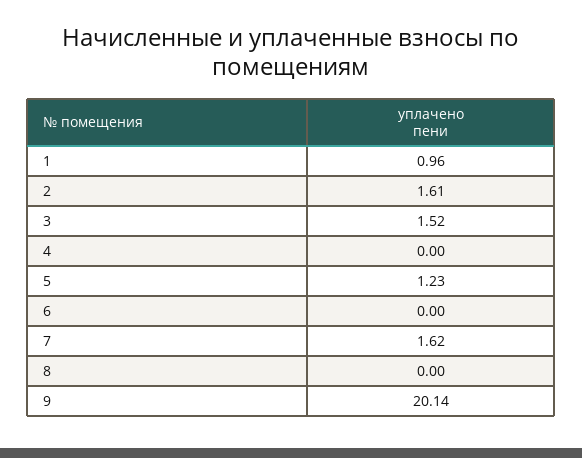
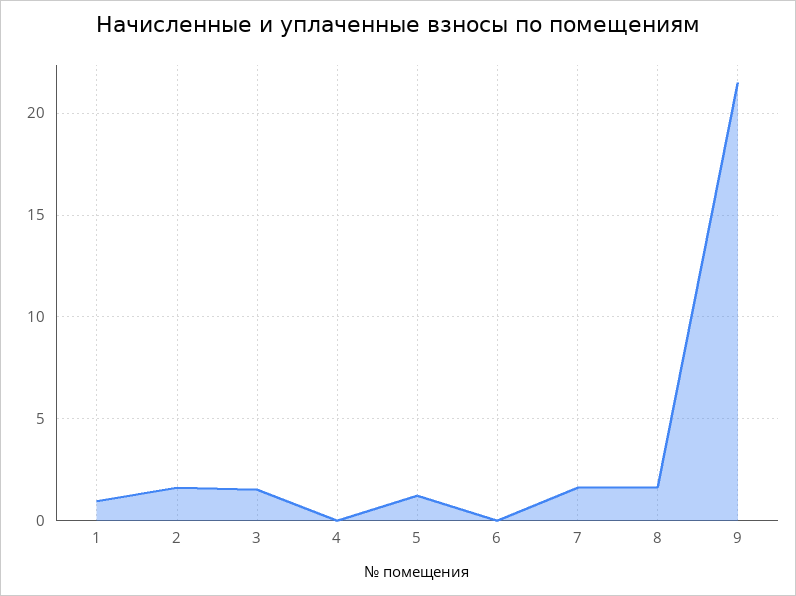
  {
    "1": 0.96,
    "2": 1.61,
    "3": 1.52,
    "4": 0,
    "5": 1.23,
    "6": 0,
    "7": 1.62,
-   "8": 0,
+   "8": 1.5,
-   "9": 20.14
+   "9": 21.5
  }

